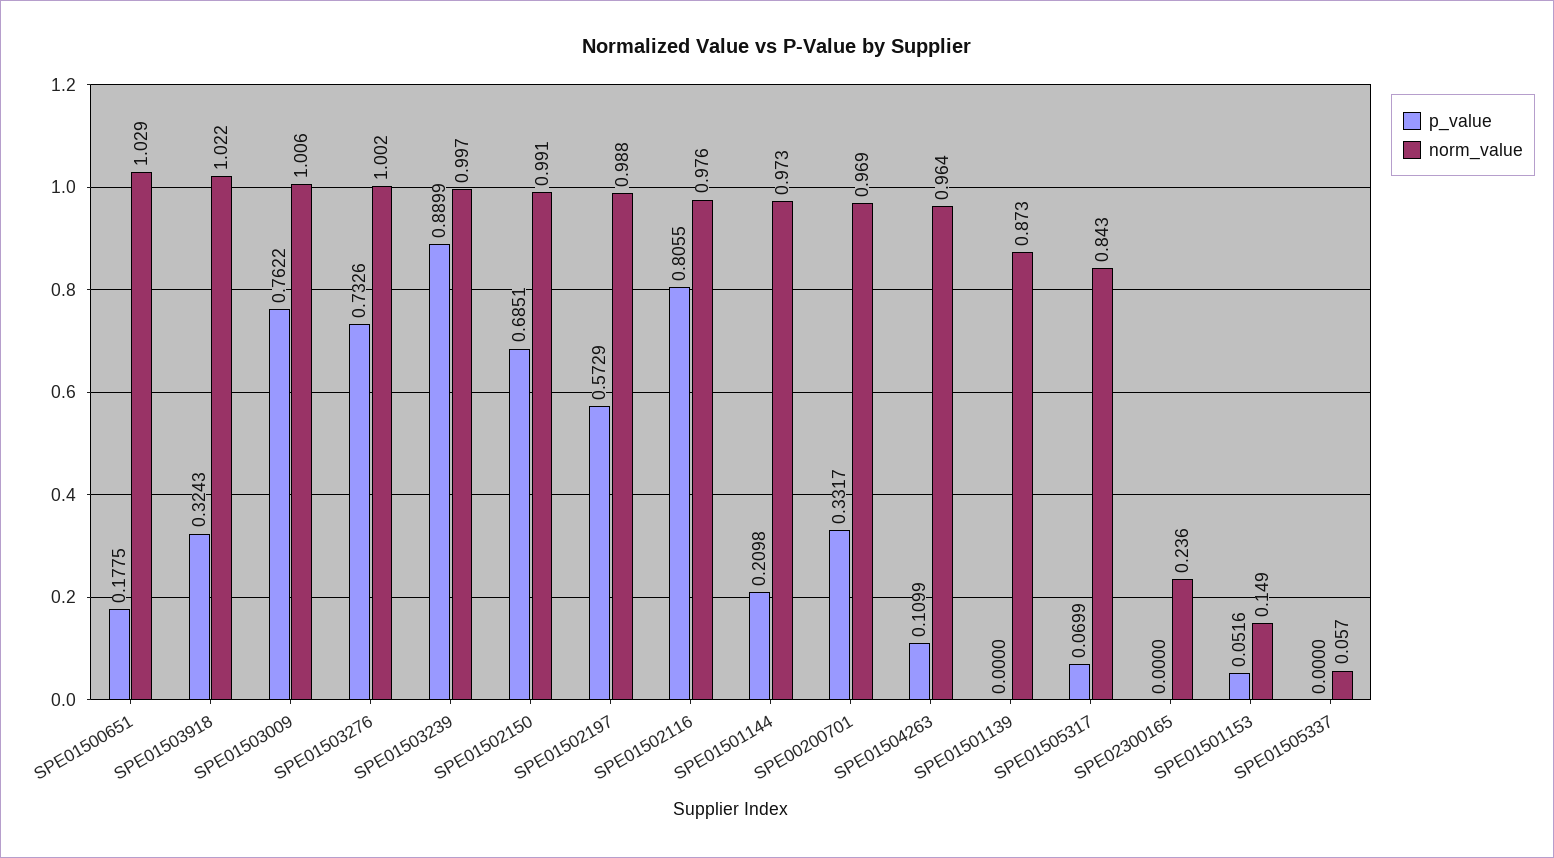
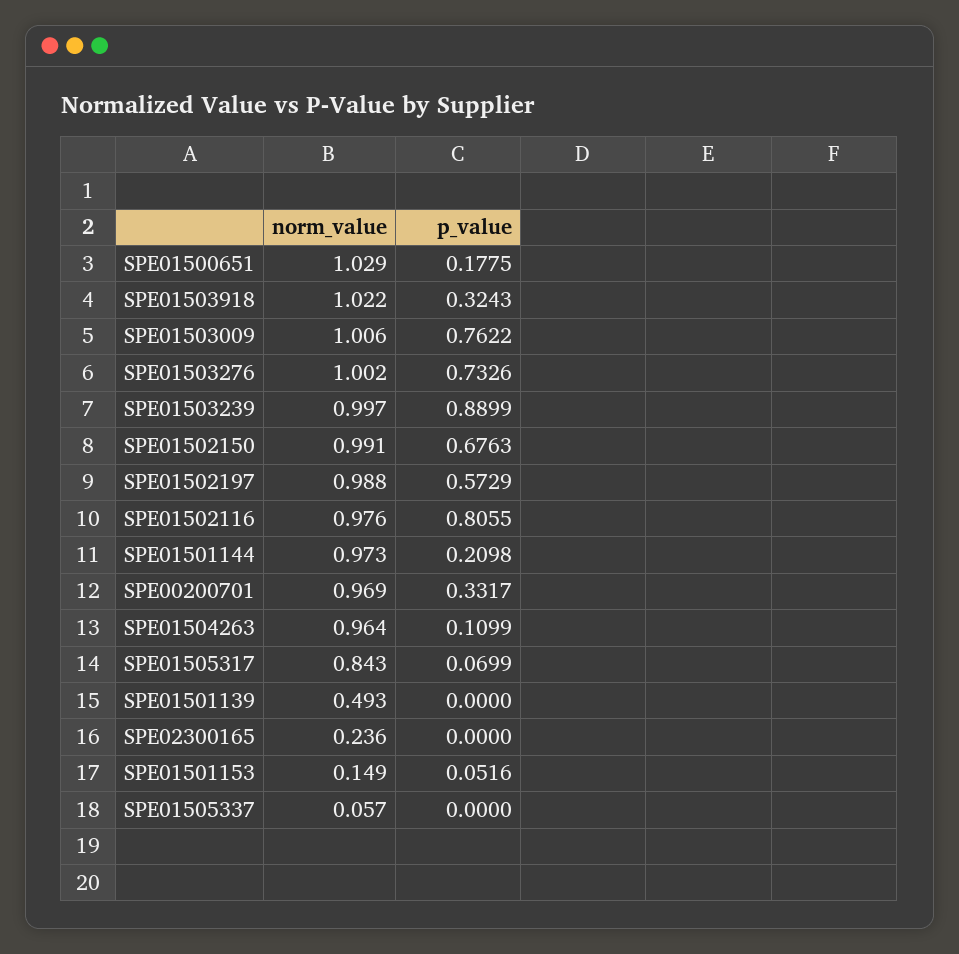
  {
    "p_value": {
      "SPE01500651": 0.1775,
      "SPE01503918": 0.3243,
      "SPE01503009": 0.7622,
      "SPE01503276": 0.7326,
      "SPE01503239": 0.8899,
-     "SPE01502150": 0.6851,
+     "SPE01502150": 0.6763,
      "SPE01502197": 0.5729,
      "SPE01502116": 0.8055,
      "SPE01501144": 0.2098,
      "SPE00200701": 0.3317,
      "SPE01504263": 0.1099,
      "SPE01501139": 0,
      "SPE01505317": 0.0699,
      "SPE02300165": 0,
      "SPE01501153": 0.0516,
      "SPE01505337": 0
    },
    "norm_value": {
      "SPE01500651": 1.029,
      "SPE01503918": 1.022,
      "SPE01503009": 1.006,
      "SPE01503276": 1.002,
      "SPE01503239": 0.997,
      "SPE01502150": 0.991,
      "SPE01502197": 0.988,
      "SPE01502116": 0.976,
      "SPE01501144": 0.973,
      "SPE00200701": 0.969,
      "SPE01504263": 0.964,
-     "SPE01501139": 0.873,
+     "SPE01501139": 0.493,
      "SPE01505317": 0.843,
      "SPE02300165": 0.236,
      "SPE01501153": 0.149,
      "SPE01505337": 0.057
    }
  }

